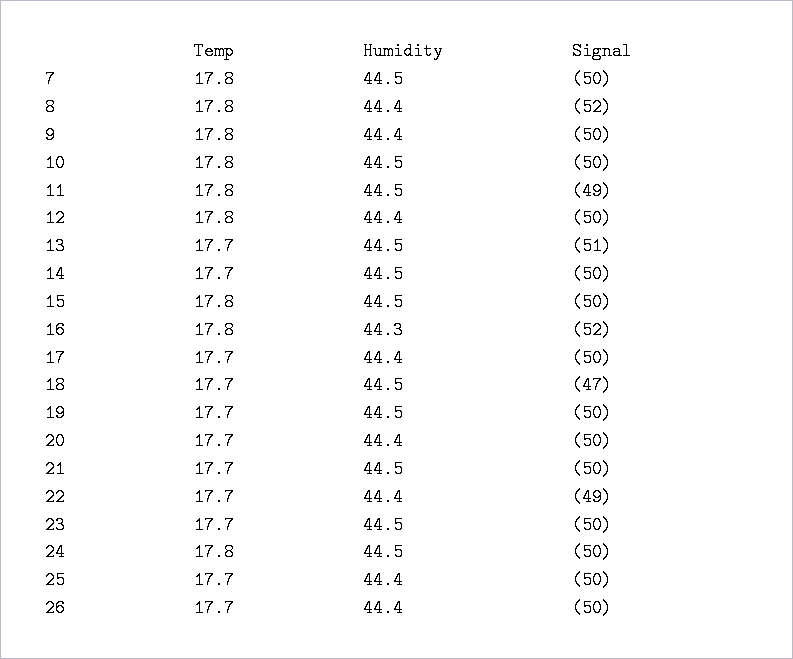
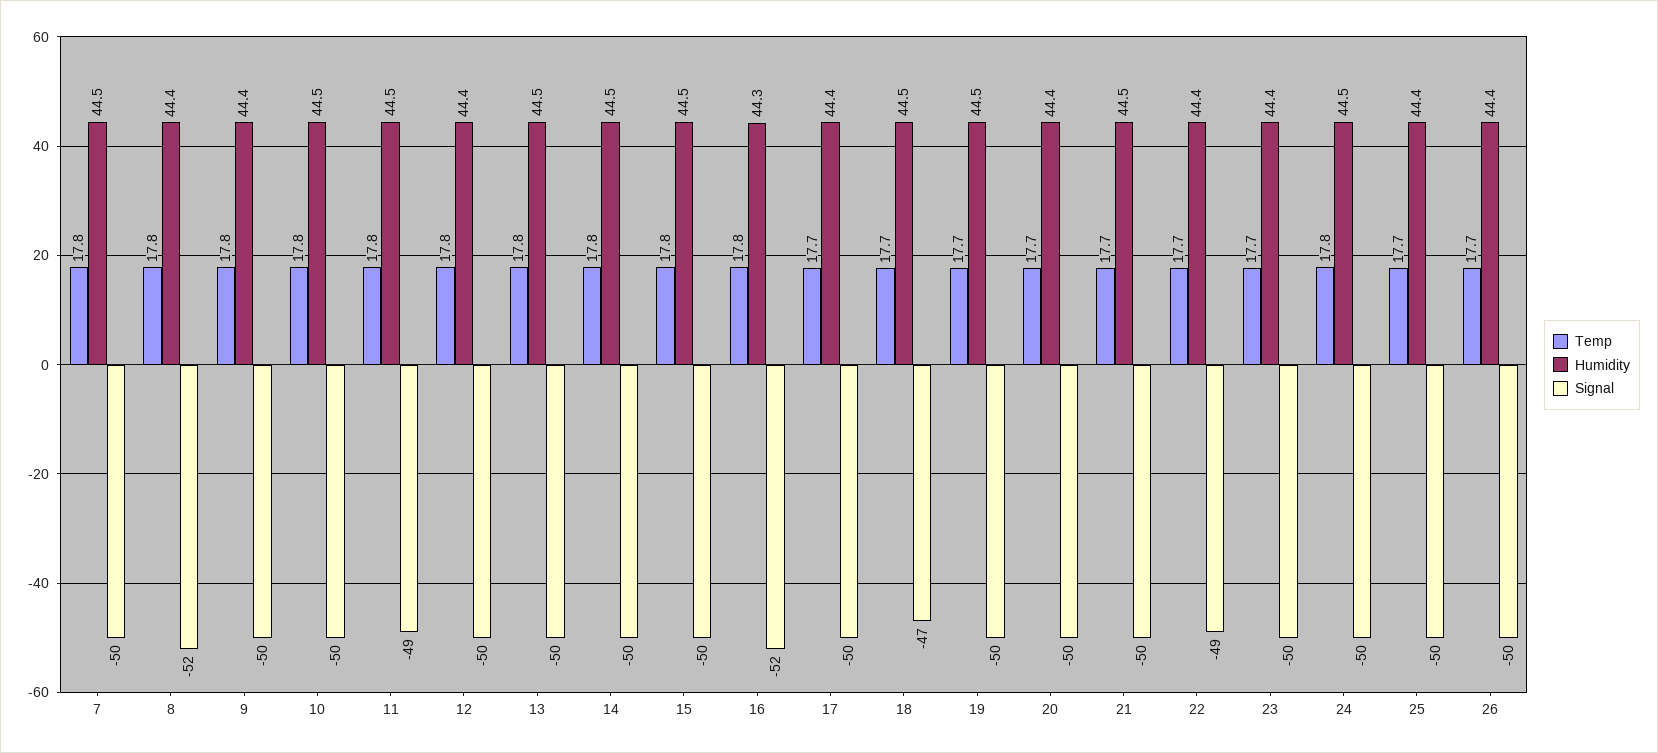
  {
    "Temp": {
      "7": 17.8,
      "8": 17.8,
      "9": 17.8,
      "10": 17.8,
      "11": 17.8,
      "12": 17.8,
-     "13": 17.7,
+     "13": 17.8,
-     "14": 17.7,
+     "14": 17.8,
      "15": 17.8,
      "16": 17.8,
      "17": 17.7,
      "18": 17.7,
      "19": 17.7,
      "20": 17.7,
      "21": 17.7,
      "22": 17.7,
      "23": 17.7,
      "24": 17.8,
      "25": 17.7,
      "26": 17.7
    },
    "Humidity": {
      "7": 44.5,
      "8": 44.4,
      "9": 44.4,
      "10": 44.5,
      "11": 44.5,
      "12": 44.4,
      "13": 44.5,
      "14": 44.5,
      "15": 44.5,
      "16": 44.3,
      "17": 44.4,
      "18": 44.5,
      "19": 44.5,
      "20": 44.4,
      "21": 44.5,
      "22": 44.4,
-     "23": 44.5,
+     "23": 44.4,
      "24": 44.5,
      "25": 44.4,
      "26": 44.4
    },
    "Signal": {
      "7": -50,
      "8": -52,
      "9": -50,
      "10": -50,
      "11": -49,
      "12": -50,
-     "13": -51,
+     "13": -50,
      "14": -50,
      "15": -50,
      "16": -52,
      "17": -50,
      "18": -47,
      "19": -50,
      "20": -50,
      "21": -50,
      "22": -49,
      "23": -50,
      "24": -50,
      "25": -50,
      "26": -50
    }
  }

